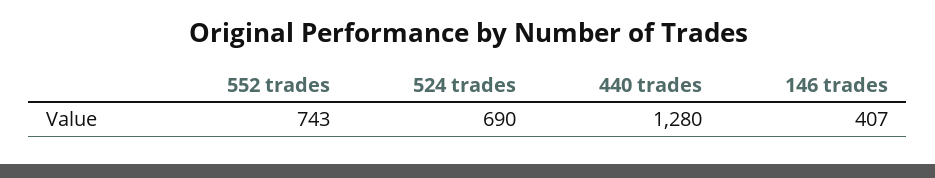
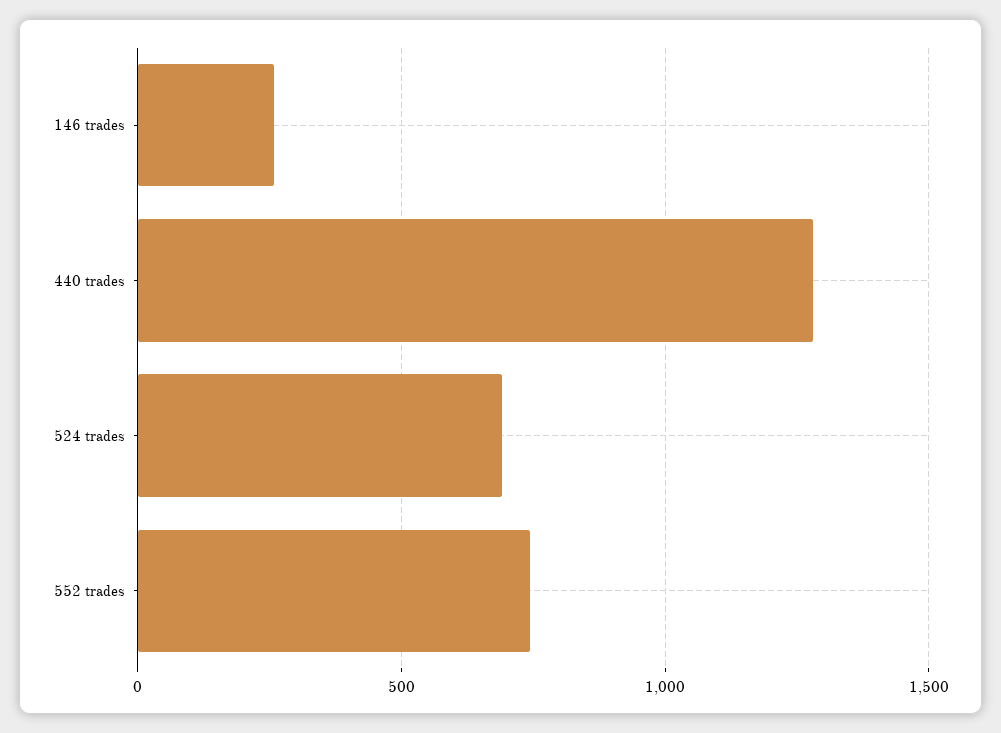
  {
    "552 trades": 743,
    "524 trades": 690,
    "440 trades": 1280,
-   "146 trades": 407
+   "146 trades": 250
  }

